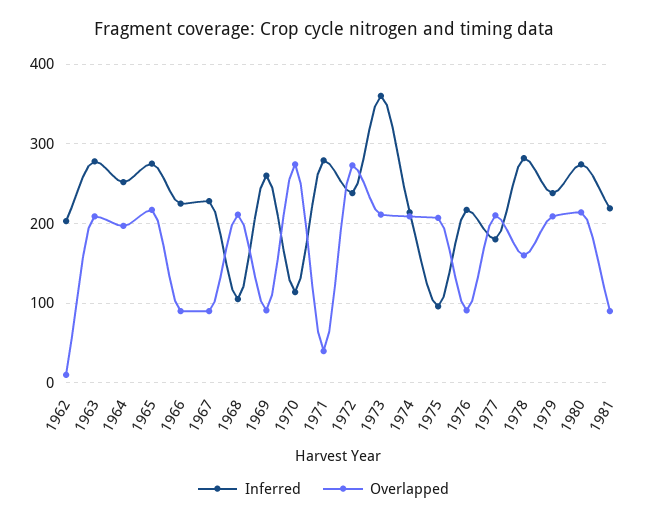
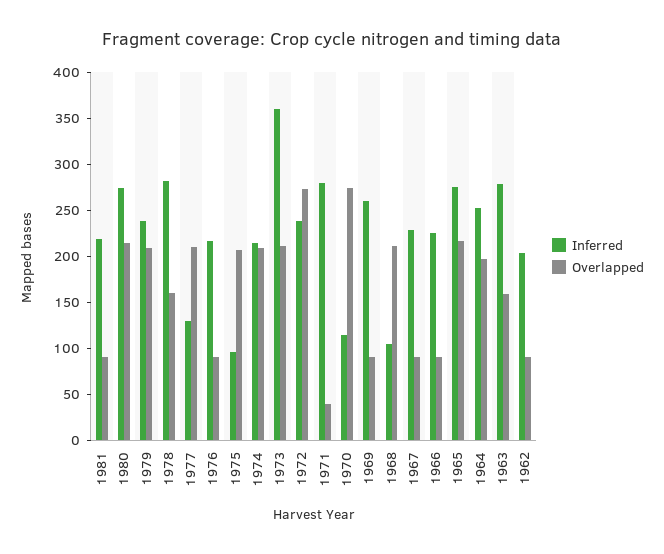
  {
    "Inferred": {
      "1962": 200,
      "1963": 280,
      "1964": 250,
      "1965": 280,
      "1966": 230,
      "1967": 230,
      "1968": 110,
      "1969": 260,
      "1970": 110,
      "1971": 280,
      "1972": 240,
      "1973": 360,
      "1974": 210,
      "1975": 100,
      "1976": 220,
-     "1977": 180,
+     "1977": 130,
      "1978": 280,
      "1979": 240,
      "1980": 270,
      "1981": 220
    },
    "Overlapped": {
-     "1962": 10,
+     "1962": 90,
-     "1963": 210,
+     "1963": 160,
      "1964": 200,
      "1965": 220,
      "1966": 90,
      "1967": 90,
      "1968": 210,
      "1969": 90,
      "1970": 270,
      "1971": 40,
      "1972": 270,
      "1973": 210,
      "1974": 210,
      "1975": 210,
      "1976": 90,
      "1977": 210,
      "1978": 160,
      "1979": 210,
      "1980": 210,
      "1981": 90
    }
  }

